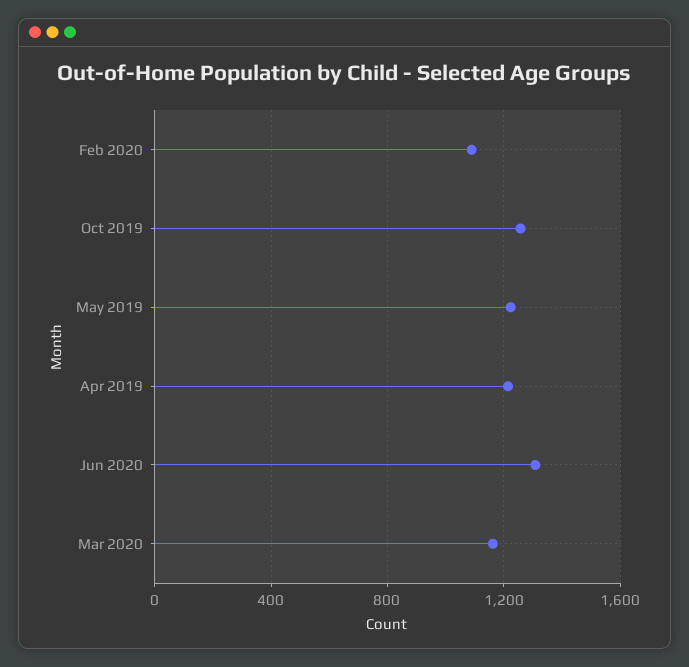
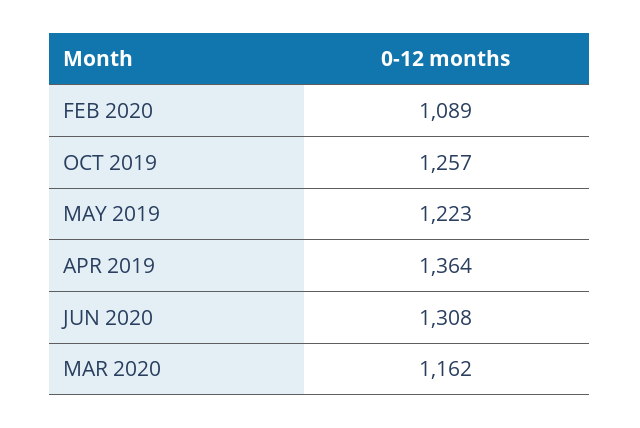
  {
    "Feb 2020": 1089,
    "Oct 2019": 1257,
    "May 2019": 1223,
-   "Apr 2019": 1200,
+   "Apr 2019": 1364,
    "Jun 2020": 1308,
    "Mar 2020": 1162
  }

